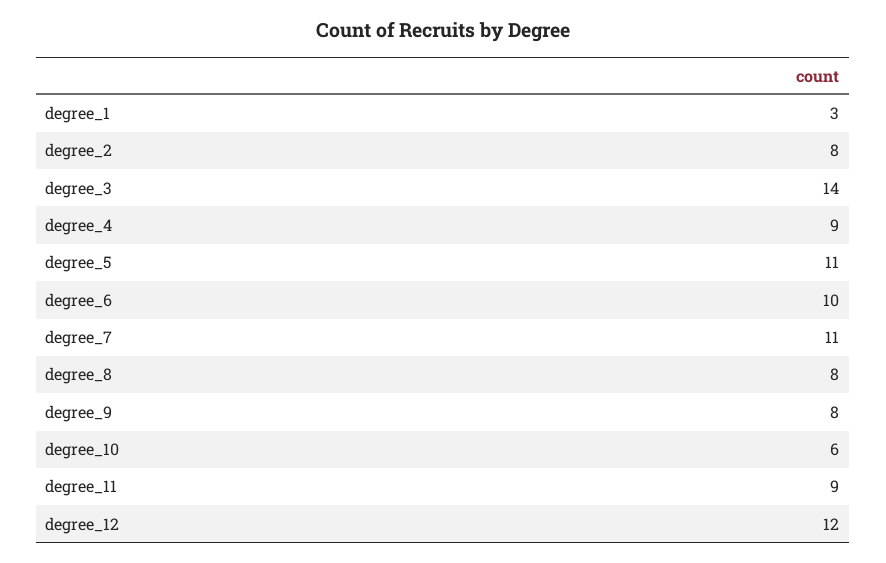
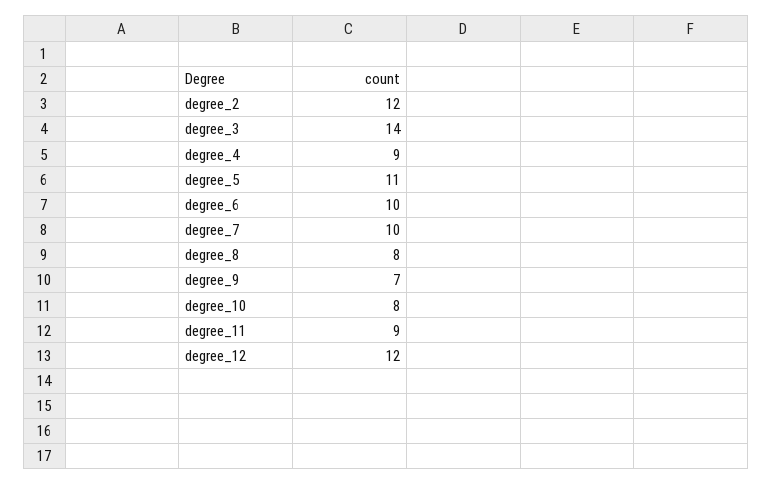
  {
-   "degree_1": 3,
-   "degree_2": 8,
+   "degree_2": 12,
    "degree_3": 14,
    "degree_4": 9,
    "degree_5": 11,
    "degree_6": 10,
-   "degree_7": 11,
+   "degree_7": 10,
    "degree_8": 8,
-   "degree_9": 8,
+   "degree_9": 7,
-   "degree_10": 6,
+   "degree_10": 8,
    "degree_11": 9,
    "degree_12": 12
  }

